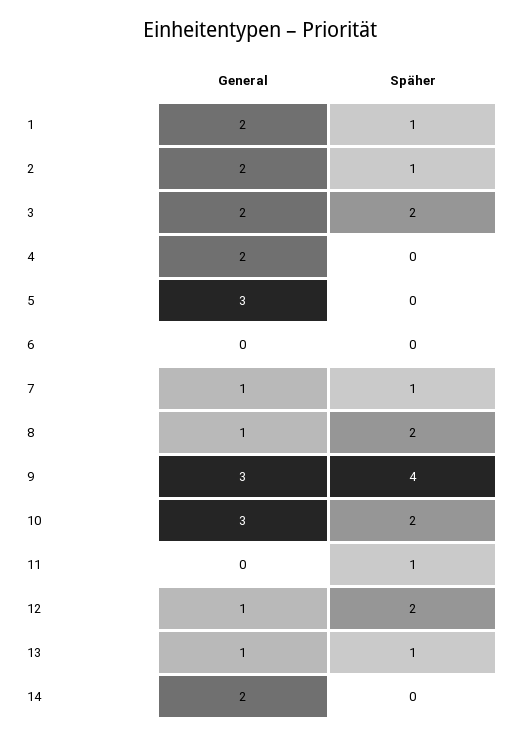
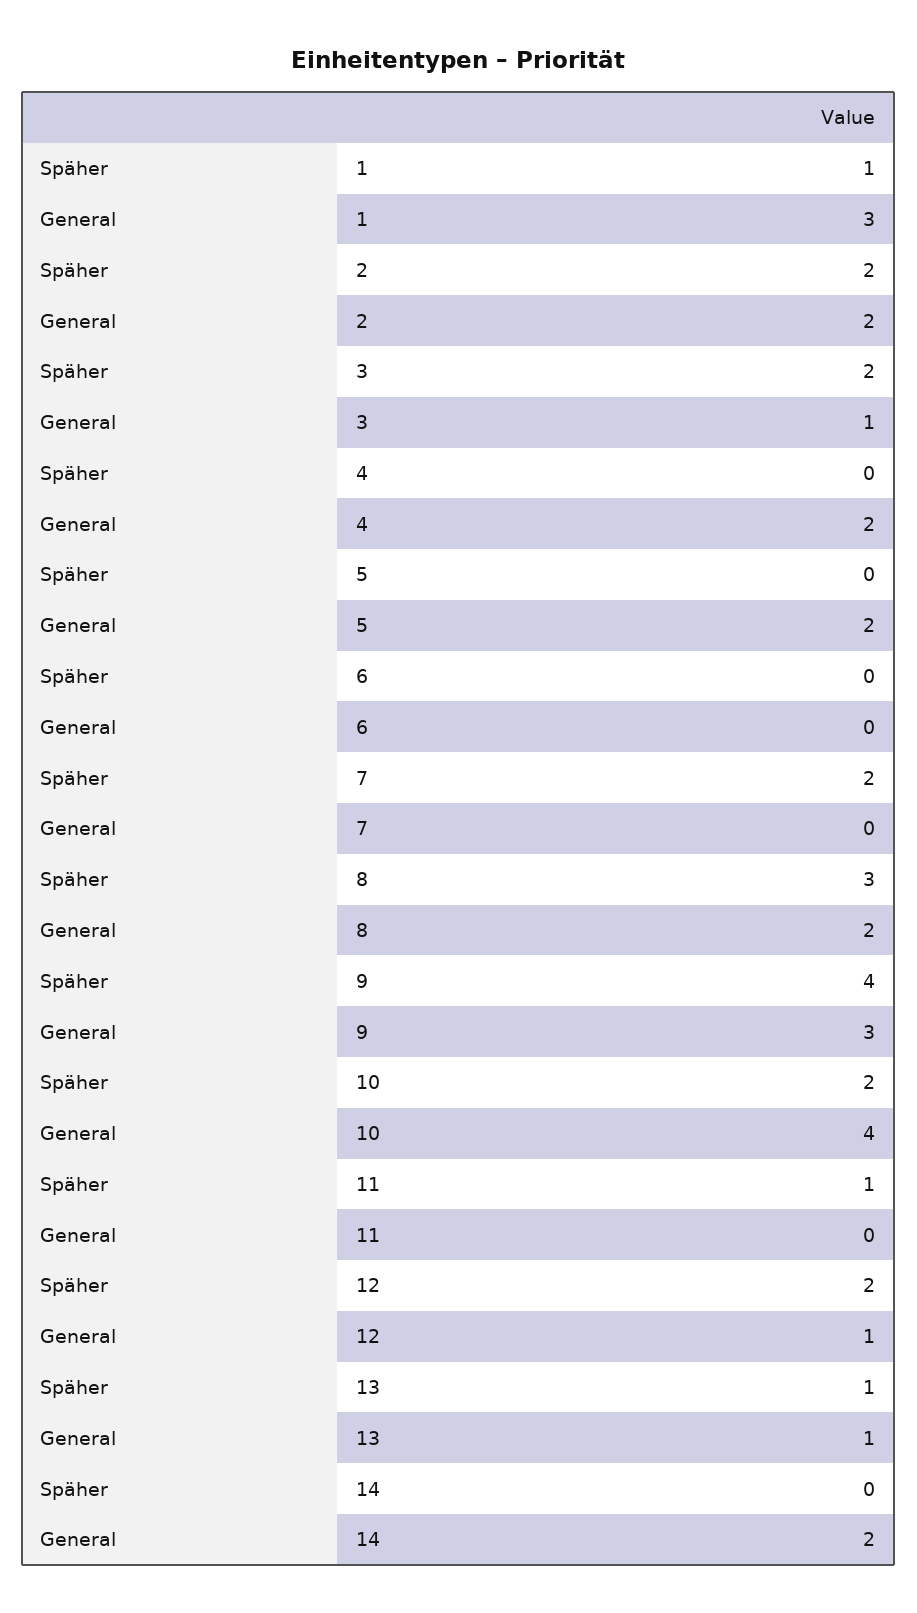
  {
    "General": {
-     "1": 2,
+     "1": 3,
      "2": 2,
-     "3": 2,
+     "3": 1,
      "4": 2,
-     "5": 3,
+     "5": 2,
      "6": 0,
-     "7": 1,
+     "7": 0,
-     "8": 1,
+     "8": 2,
      "9": 3,
-     "10": 3,
+     "10": 4,
      "11": 0,
      "12": 1,
      "13": 1,
      "14": 2
    },
    "Späher": {
      "1": 1,
-     "2": 1,
+     "2": 2,
      "3": 2,
      "4": 0,
      "5": 0,
      "6": 0,
-     "7": 1,
+     "7": 2,
-     "8": 2,
+     "8": 3,
      "9": 4,
      "10": 2,
      "11": 1,
      "12": 2,
      "13": 1,
      "14": 0
    }
  }

